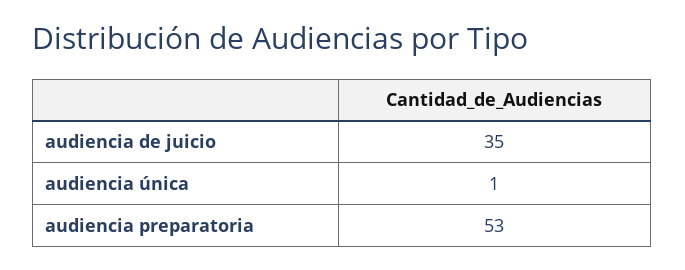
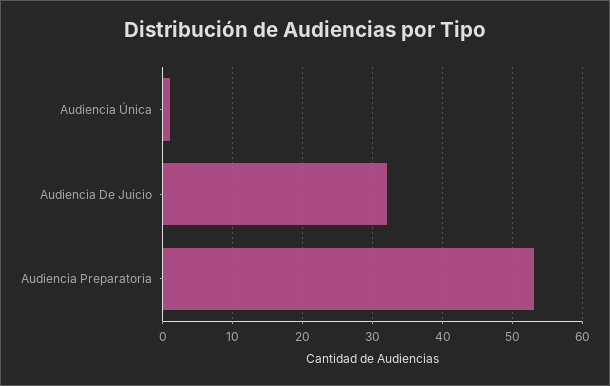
  {
-   "audiencia de juicio": 35,
+   "audiencia de juicio": 32,
    "audiencia única": 1,
    "audiencia preparatoria": 53
  }

